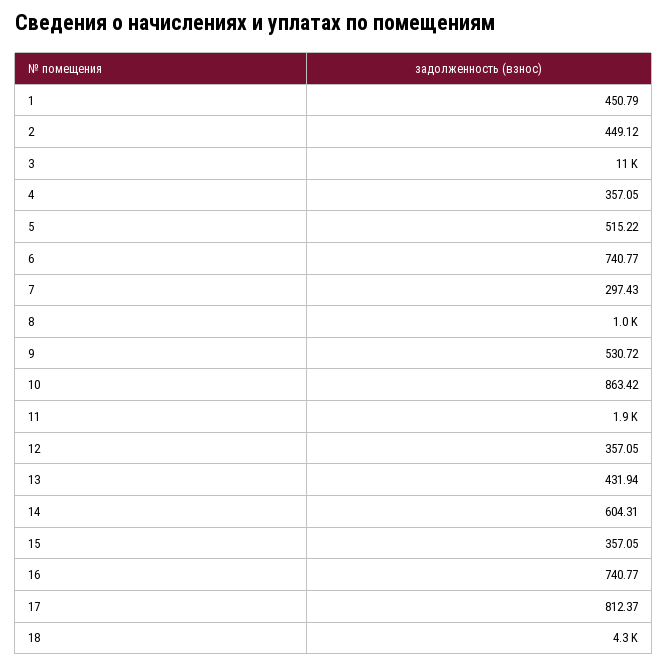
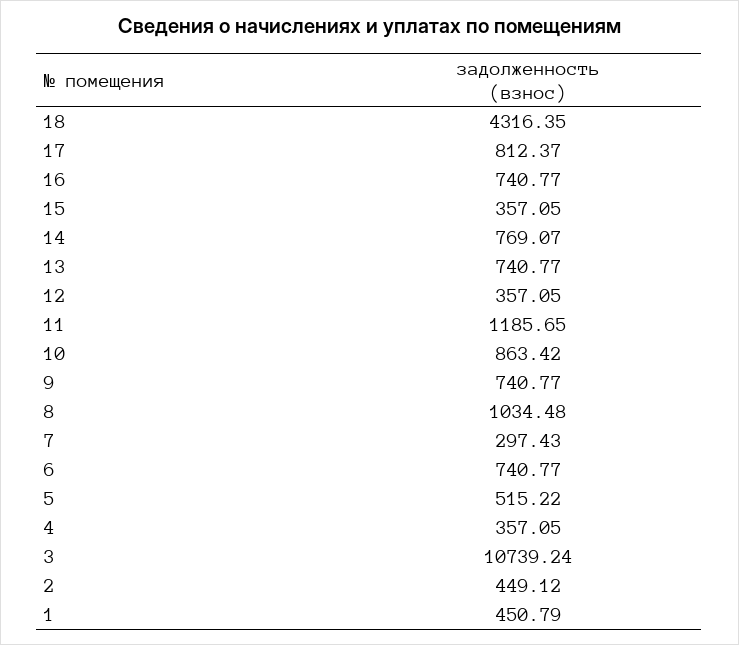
  {
    "1": 450.79,
    "2": 449.12,
    "3": 10739.24,
    "4": 357.05,
    "5": 515.22,
    "6": 740.77,
    "7": 297.43,
    "8": 1034.48,
-   "9": 530.72,
+   "9": 740.77,
    "10": 863.42,
-   "11": 1900,
+   "11": 1185.65,
    "12": 357.05,
-   "13": 431.94,
+   "13": 740.77,
-   "14": 604.31,
+   "14": 769.07,
    "15": 357.05,
    "16": 740.77,
    "17": 812.37,
    "18": 4316.35
  }

